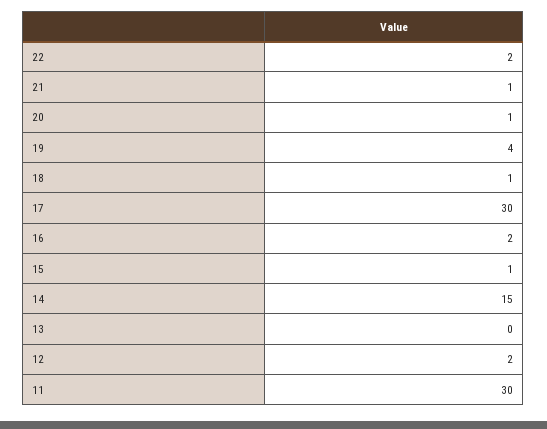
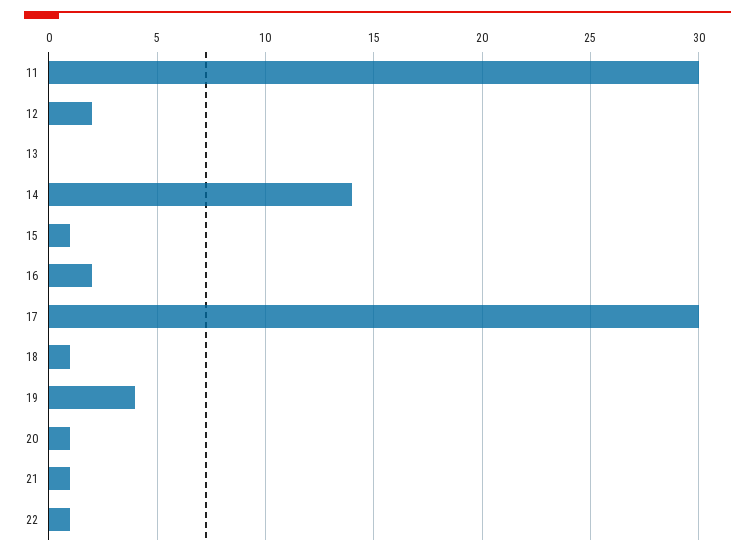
  {
-   "22": 2,
+   "22": 1,
    "21": 1,
    "20": 1,
    "19": 4,
    "18": 1,
    "17": 30,
    "16": 2,
    "15": 1,
-   "14": 15,
+   "14": 14,
    "13": 0,
    "12": 2,
    "11": 30
  }

